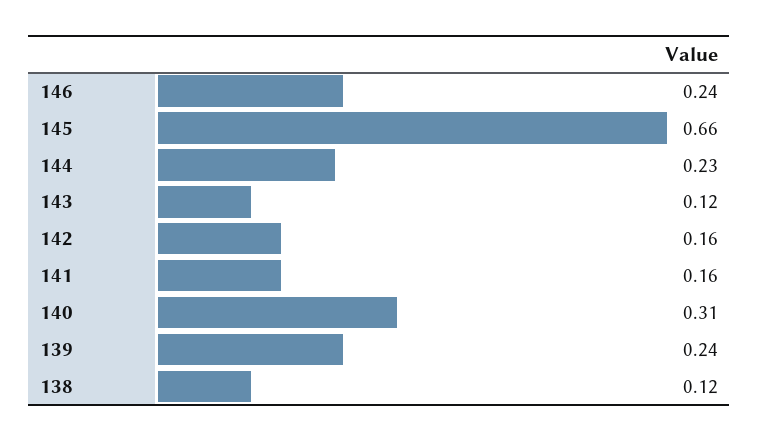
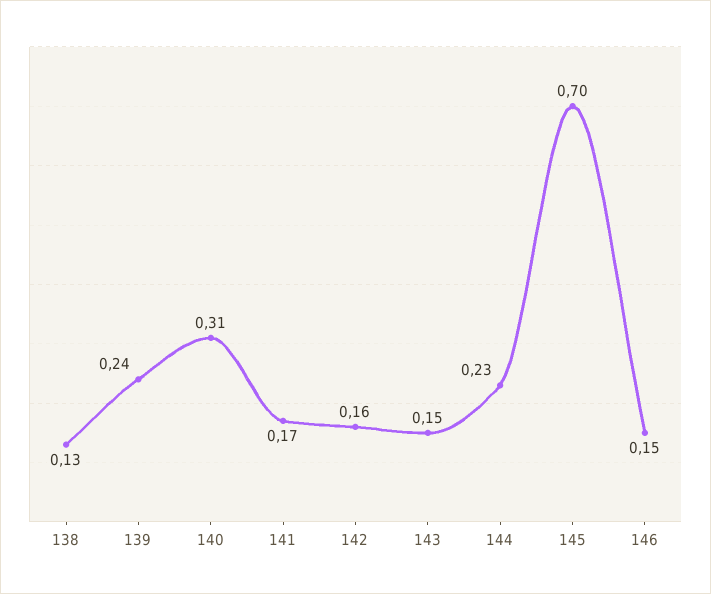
  {
-   "146": 0.24,
+   "146": 0.15,
-   "145": 0.66,
+   "145": 0.7,
    "144": 0.23,
-   "143": 0.12,
+   "143": 0.15,
    "142": 0.16,
-   "141": 0.16,
+   "141": 0.17,
    "140": 0.31,
    "139": 0.24,
-   "138": 0.12
+   "138": 0.13
  }

